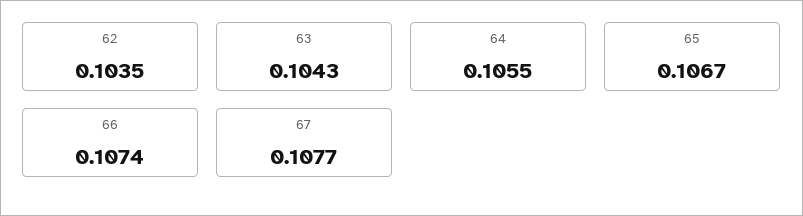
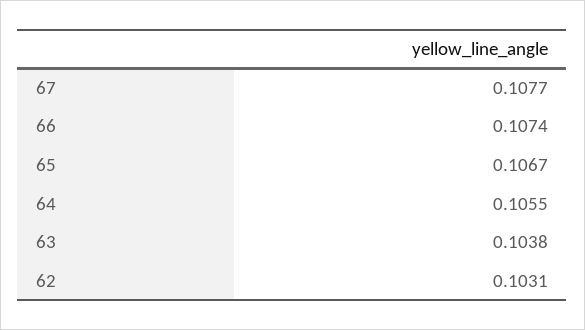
  {
-   "62": 0.1035,
+   "62": 0.1031,
-   "63": 0.1043,
+   "63": 0.1038,
    "64": 0.1055,
    "65": 0.1067,
    "66": 0.1074,
    "67": 0.1077
  }

